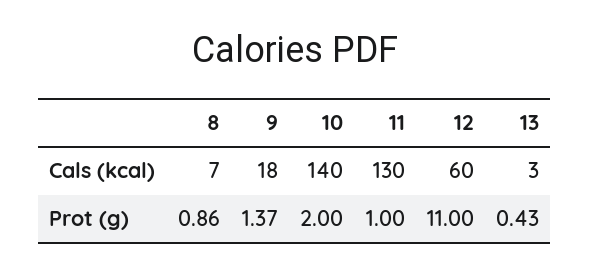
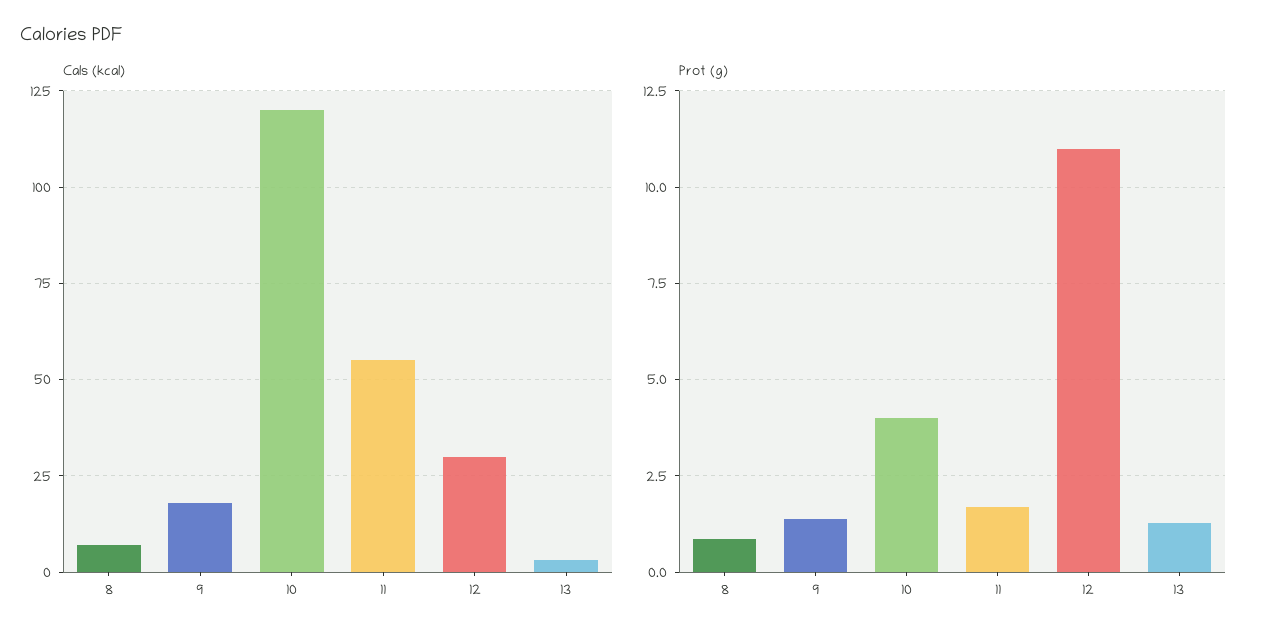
  {
    "Cals (kcal)": {
      "8": 7,
      "9": 18,
-     "10": 140,
+     "10": 120,
-     "11": 130,
+     "11": 55,
-     "12": 60,
+     "12": 30,
      "13": 3
    },
    "Prot (g)": {
      "8": 0.86,
      "9": 1.37,
-     "10": 2,
+     "10": 4,
-     "11": 1,
+     "11": 1.75,
      "12": 11,
-     "13": 0.43
+     "13": 1.25
    }
  }

